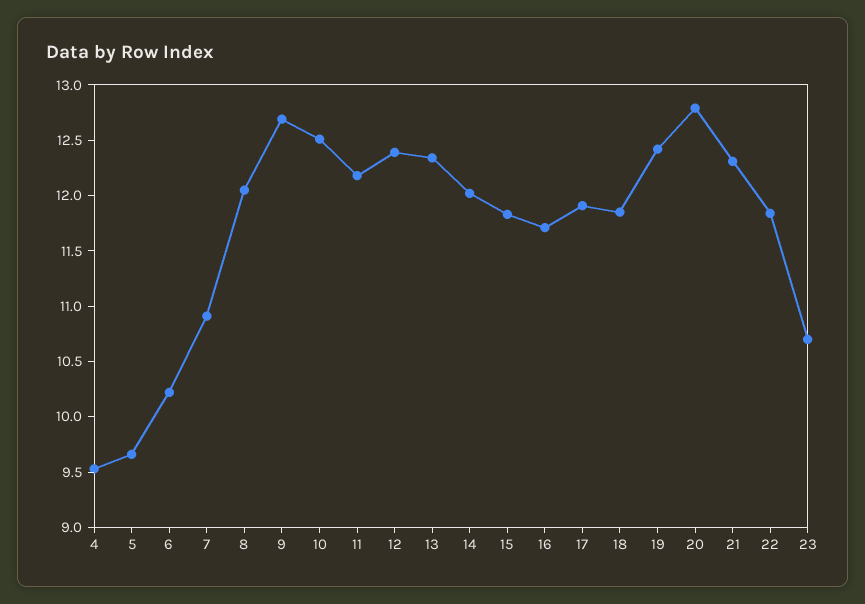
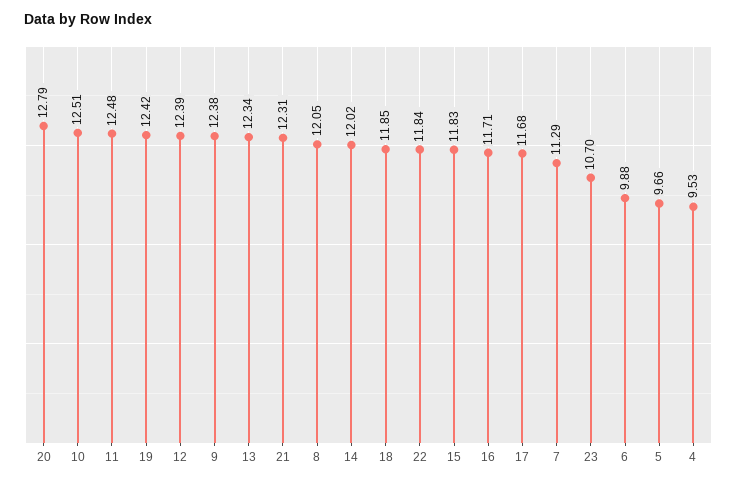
  {
    "4": 9.53,
    "5": 9.66,
-   "6": 10.2,
+   "6": 9.88,
-   "7": 10.9,
+   "7": 11.29,
    "8": 12.05,
-   "9": 12.7,
+   "9": 12.38,
    "10": 12.51,
-   "11": 12.2,
+   "11": 12.48,
    "12": 12.39,
    "13": 12.34,
    "14": 12.02,
    "15": 11.83,
    "16": 11.71,
-   "17": 11.9,
+   "17": 11.68,
    "18": 11.85,
    "19": 12.42,
    "20": 12.79,
    "21": 12.31,
    "22": 11.84,
    "23": 10.7
  }

